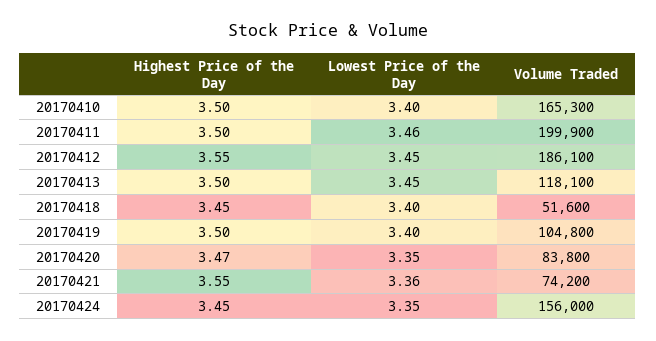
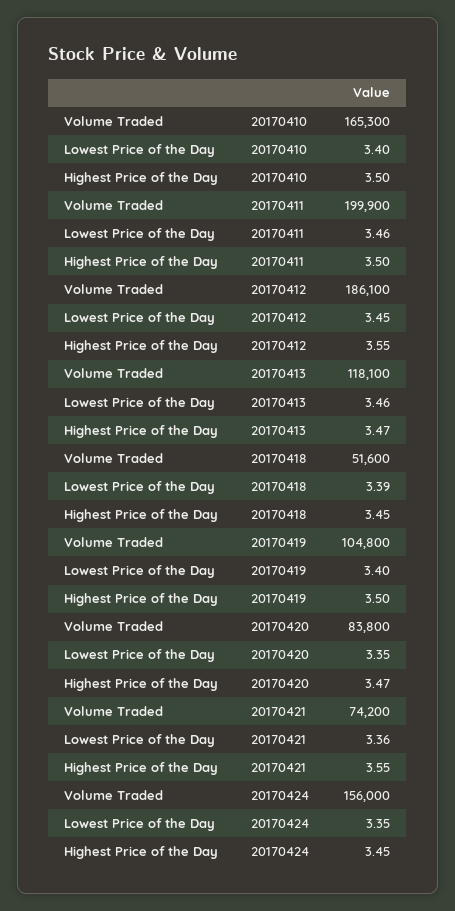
  {
    "Highest Price of the Day": {
      "20170410": 3.5,
      "20170411": 3.5,
      "20170412": 3.55,
-     "20170413": 3.5,
+     "20170413": 3.47,
      "20170418": 3.45,
      "20170419": 3.5,
      "20170420": 3.47,
      "20170421": 3.55,
      "20170424": 3.45
    },
    "Lowest Price of the Day": {
      "20170410": 3.4,
      "20170411": 3.46,
      "20170412": 3.45,
-     "20170413": 3.45,
+     "20170413": 3.46,
-     "20170418": 3.4,
+     "20170418": 3.39,
      "20170419": 3.4,
      "20170420": 3.35,
      "20170421": 3.36,
      "20170424": 3.35
    },
    "Volume Traded": {
      "20170410": 165300,
      "20170411": 199900,
      "20170412": 186100,
      "20170413": 118100,
      "20170418": 51600,
      "20170419": 104800,
      "20170420": 83800,
      "20170421": 74200,
      "20170424": 156000
    }
  }

